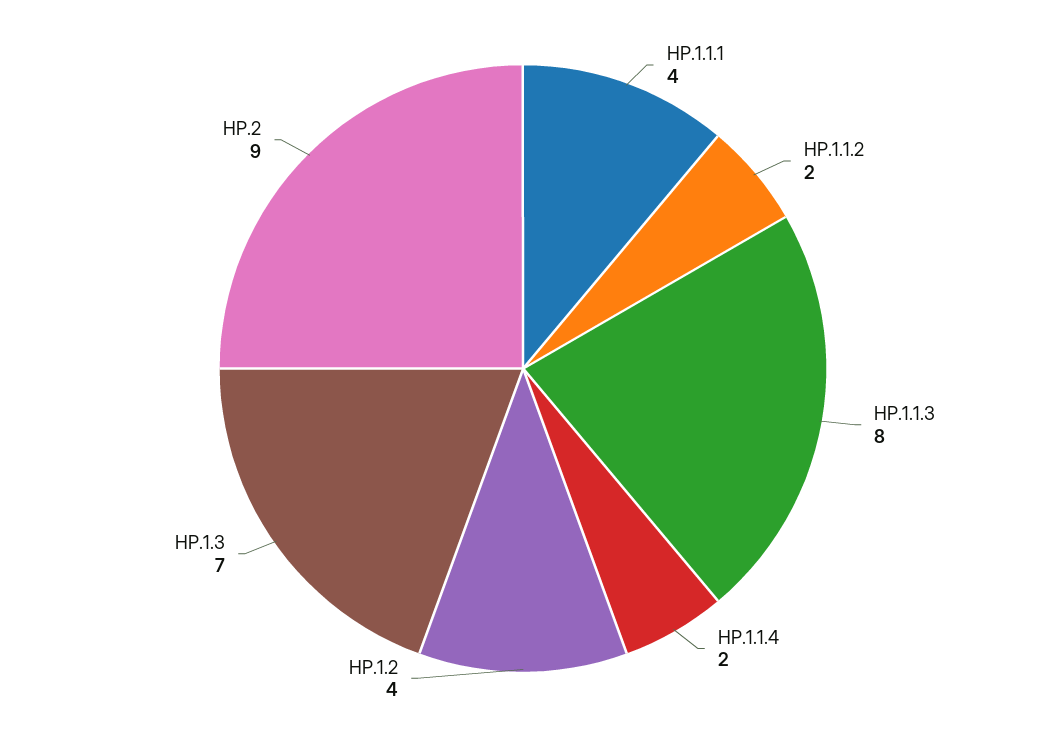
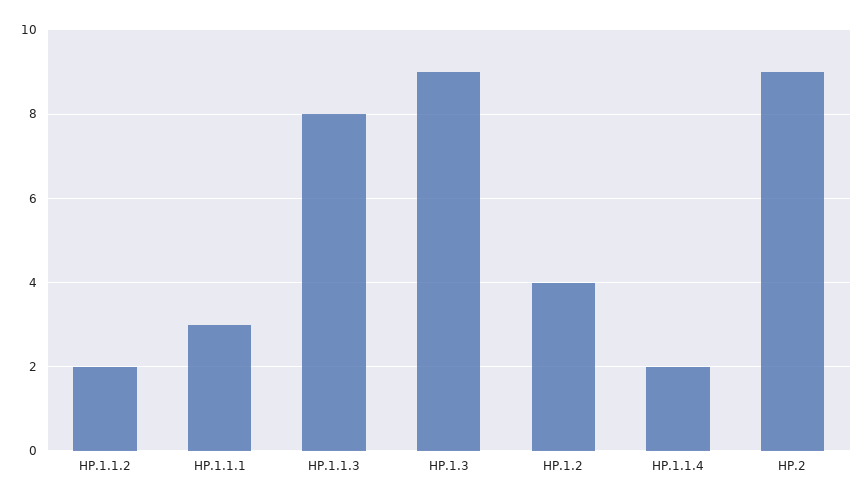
  {
-   "HP.1.1.1": 4,
+   "HP.1.1.1": 3,
    "HP.1.1.2": 2,
    "HP.1.1.3": 8,
    "HP.1.1.4": 2,
    "HP.1.2": 4,
-   "HP.1.3": 7,
+   "HP.1.3": 9,
    "HP.2": 9
  }

